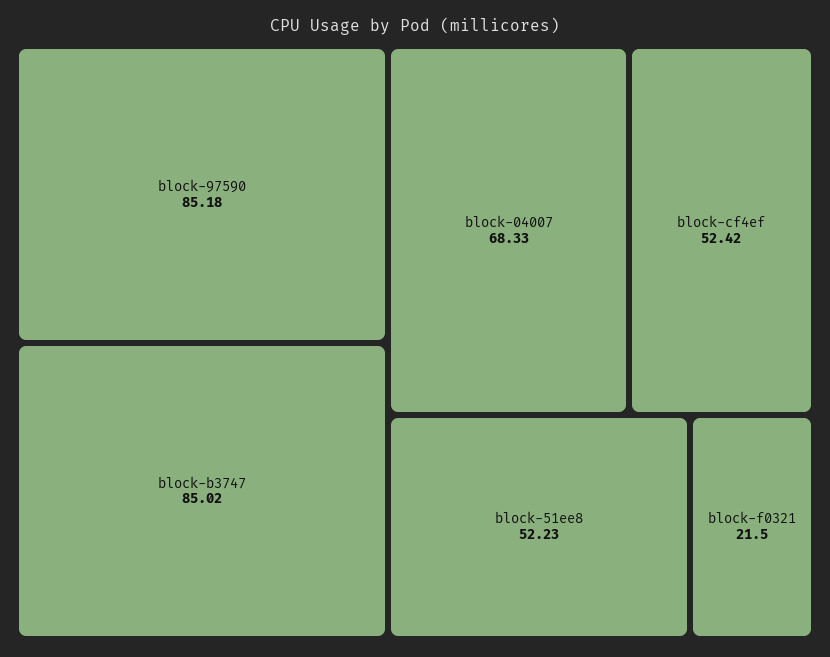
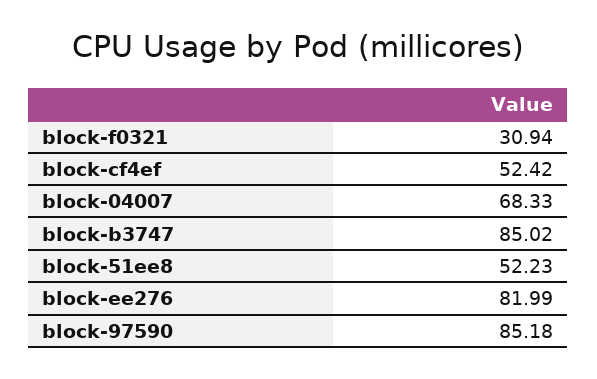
  {
    "block-97590": 85.18,
    "block-b3747": 85.02,
    "block-04007": 68.33,
    "block-cf4ef": 52.42,
    "block-51ee8": 52.23,
-   "block-f0321": 21.5
+   "block-f0321": 30.94,
+   "block-ee276": 81.99
  }

